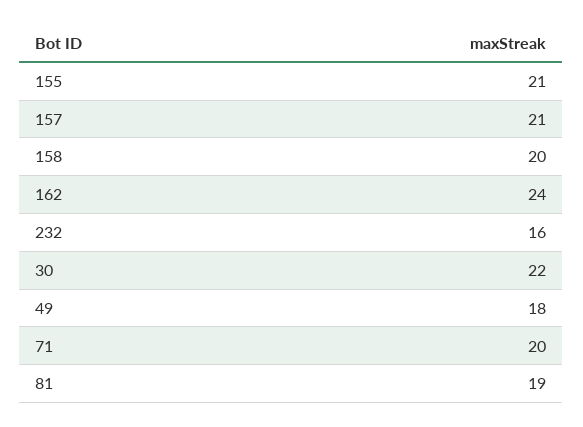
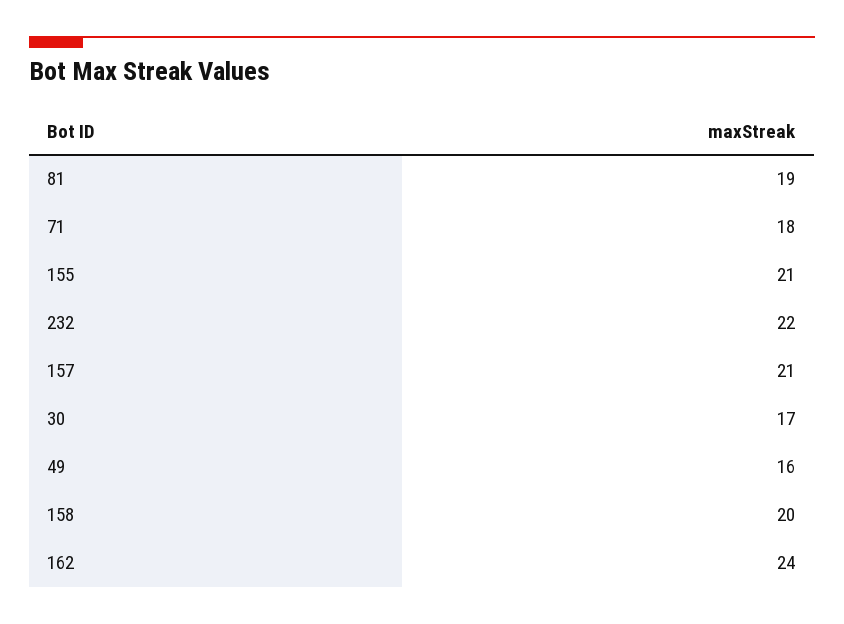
  {
    "155": 21,
    "157": 21,
    "158": 20,
    "162": 24,
-   "232": 16,
+   "232": 22,
-   "30": 22,
+   "30": 17,
-   "49": 18,
+   "49": 16,
-   "71": 20,
+   "71": 18,
    "81": 19
  }

